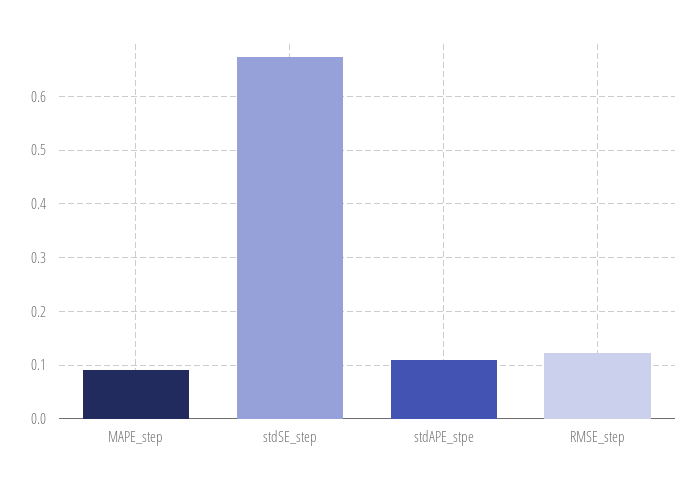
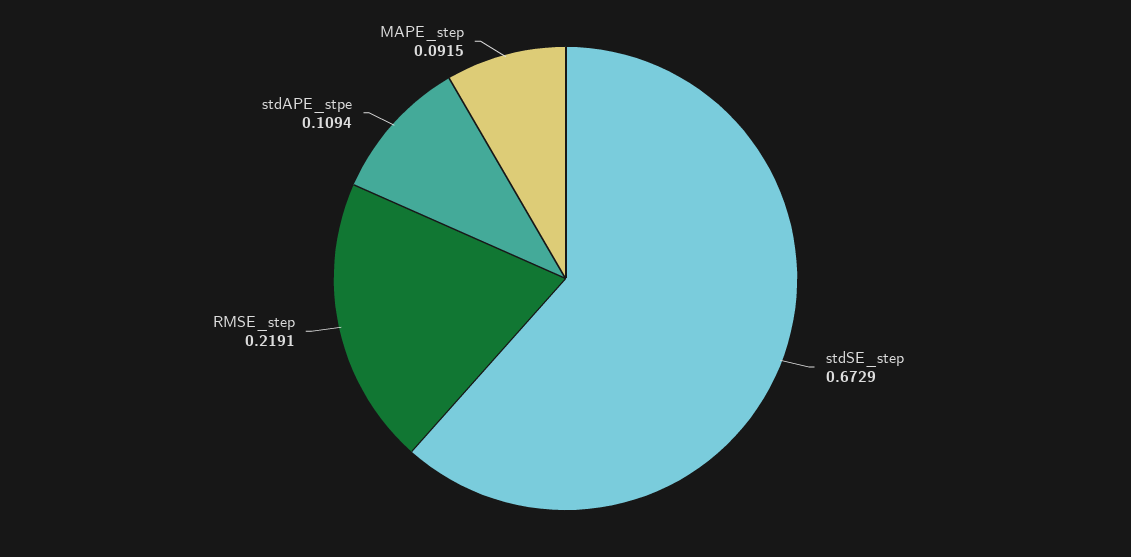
  {
    "MAPE_step": 0.0915,
    "stdSE_step": 0.6729,
    "stdAPE_stpe": 0.1094,
-   "RMSE_step": 0.12
+   "RMSE_step": 0.2191
  }

